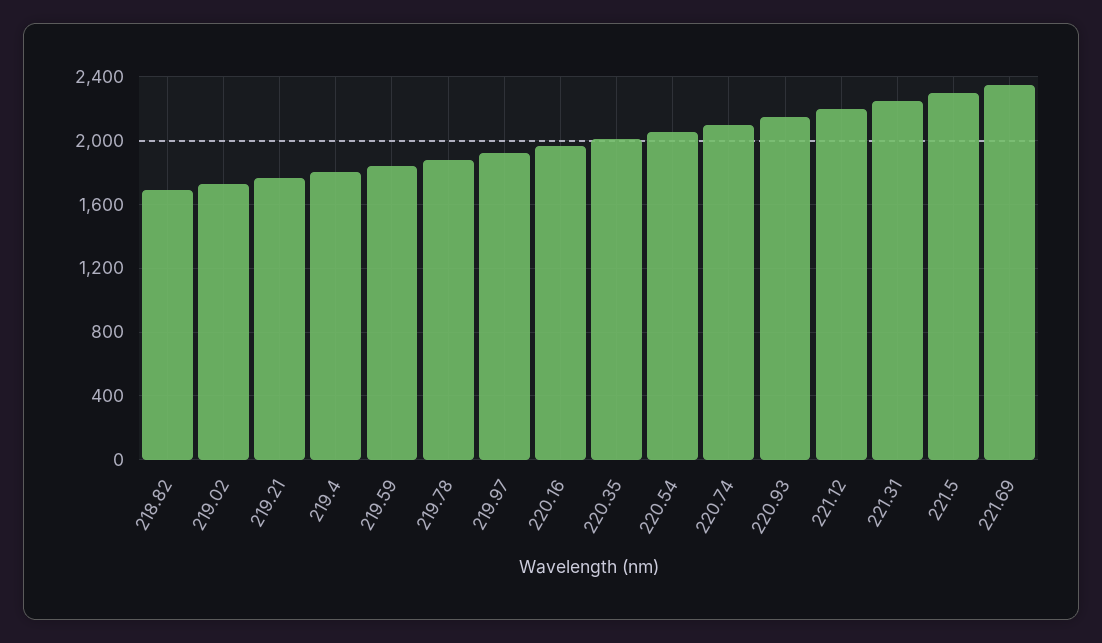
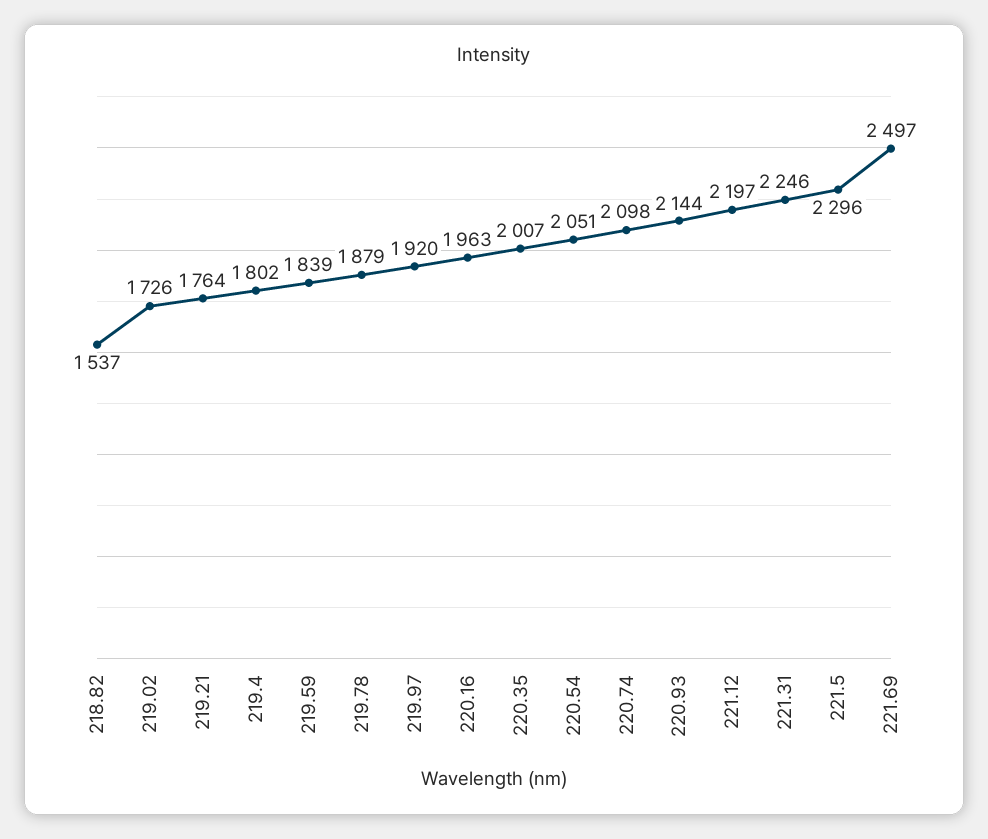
  {
-   "218.82": 1700,
+   "218.82": 1537,
    "219.02": 1726,
    "219.21": 1764,
    "219.4": 1802,
    "219.59": 1839,
    "219.78": 1879,
    "219.97": 1920,
    "220.16": 1963,
    "220.35": 2007,
    "220.54": 2051,
    "220.74": 2098,
    "220.93": 2144,
    "221.12": 2197,
    "221.31": 2246,
    "221.5": 2296,
-   "221.69": 2350
+   "221.69": 2497
  }

